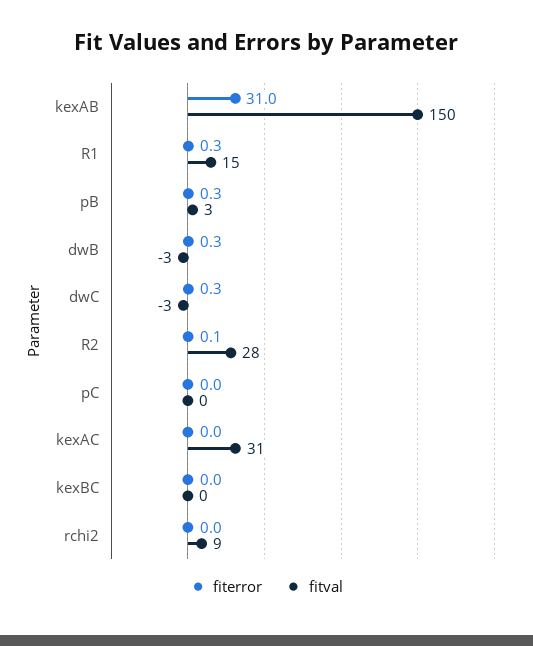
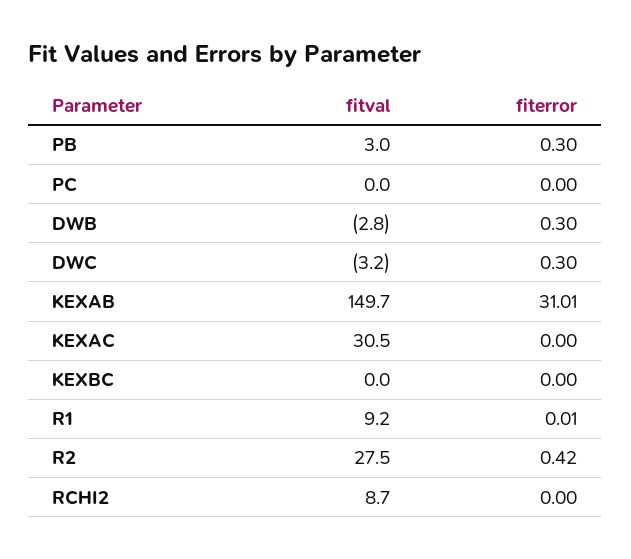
  {
    "fiterror": {
      "kexAB": 31.01,
-     "R1": 0.3,
+     "R1": 0.01,
      "pB": 0.3,
      "dwB": 0.3,
      "dwC": 0.3,
-     "R2": 0.1,
+     "R2": 0.42,
      "pC": 0,
      "kexAC": 0,
      "kexBC": 0,
      "rchi2": 0
    },
    "fitval": {
      "kexAB": 149.7,
-     "R1": 15,
+     "R1": 9.2,
      "pB": 3,
      "dwB": -2.8,
      "dwC": -3.2,
      "R2": 27.5,
      "pC": 0,
      "kexAC": 30.5,
      "kexBC": 0,
      "rchi2": 8.7
    }
  }

